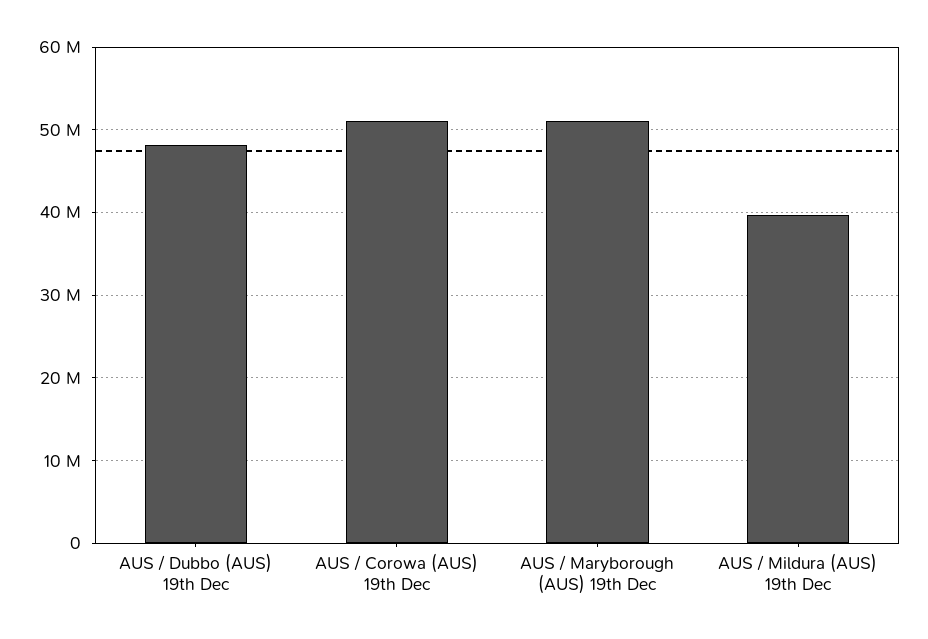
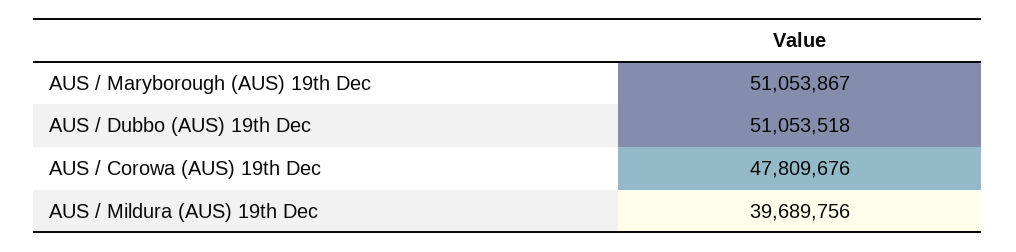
  {
-   "AUS / Dubbo (AUS) 19th Dec": 48000000,
+   "AUS / Dubbo (AUS) 19th Dec": 51053518,
-   "AUS / Corowa (AUS) 19th Dec": 51000000,
+   "AUS / Corowa (AUS) 19th Dec": 47809676,
    "AUS / Maryborough (AUS) 19th Dec": 51053867,
    "AUS / Mildura (AUS) 19th Dec": 39689756
  }

